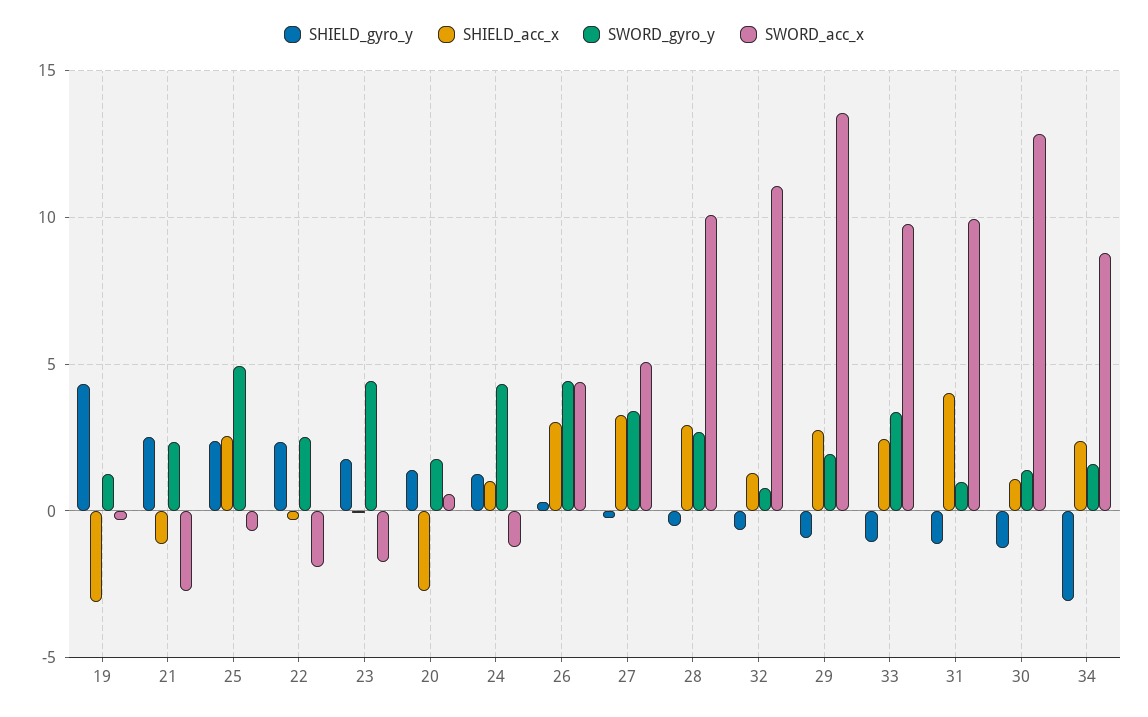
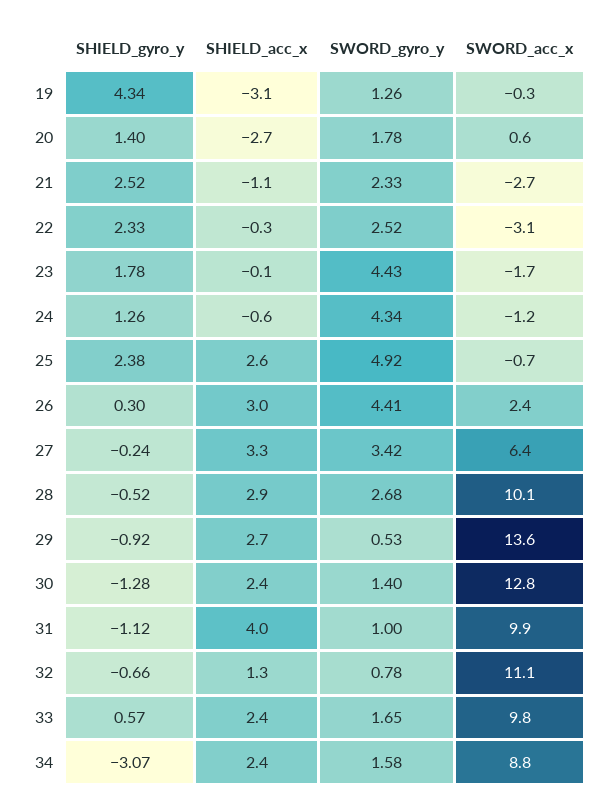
  {
    "SHIELD_gyro_y": {
      "19": 4.34,
      "21": 2.52,
      "25": 2.38,
      "22": 2.33,
      "23": 1.78,
      "20": 1.4,
      "24": 1.26,
      "26": 0.3,
      "27": -0.24,
      "28": -0.52,
      "32": -0.66,
      "29": -0.92,
-     "33": -1,
+     "33": 0.57,
      "31": -1.12,
      "30": -1.28,
      "34": -3.07
    },
    "SHIELD_acc_x": {
      "19": -3.1,
      "21": -1.1,
      "25": 2.6,
      "22": -0.3,
      "23": -0.1,
      "20": -2.7,
-     "24": 1,
+     "24": -0.6,
      "26": 3,
      "27": 3.3,
      "28": 2.9,
      "32": 1.3,
      "29": 2.7,
      "33": 2.4,
      "31": 4,
-     "30": 1,
+     "30": 2.4,
      "34": 2.4
    },
    "SWORD_gyro_y": {
      "19": 1.26,
      "21": 2.33,
      "25": 4.92,
      "22": 2.52,
      "23": 4.43,
      "20": 1.78,
      "24": 4.34,
      "26": 4.41,
      "27": 3.42,
      "28": 2.68,
      "32": 0.78,
-     "29": 2,
+     "29": 0.53,
-     "33": 3.5,
+     "33": 1.65,
      "31": 1,
      "30": 1.4,
      "34": 1.58
    },
    "SWORD_acc_x": {
      "19": -0.3,
      "21": -2.7,
      "25": -0.7,
-     "22": -2,
+     "22": -3.1,
      "23": -1.7,
      "20": 0.6,
      "24": -1.2,
-     "26": 4.5,
+     "26": 2.4,
-     "27": 5,
+     "27": 6.4,
      "28": 10.1,
      "32": 11.1,
      "29": 13.6,
      "33": 9.8,
      "31": 9.9,
      "30": 12.8,
      "34": 8.8
    }
  }

